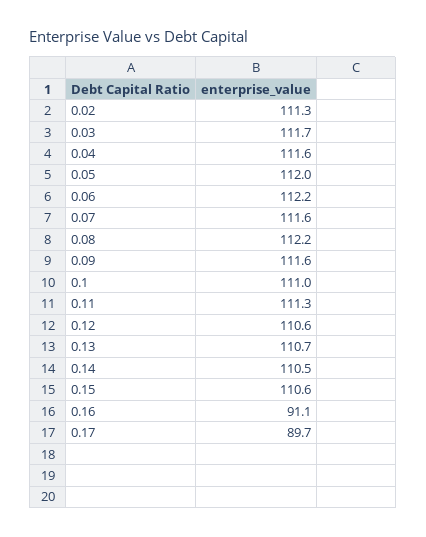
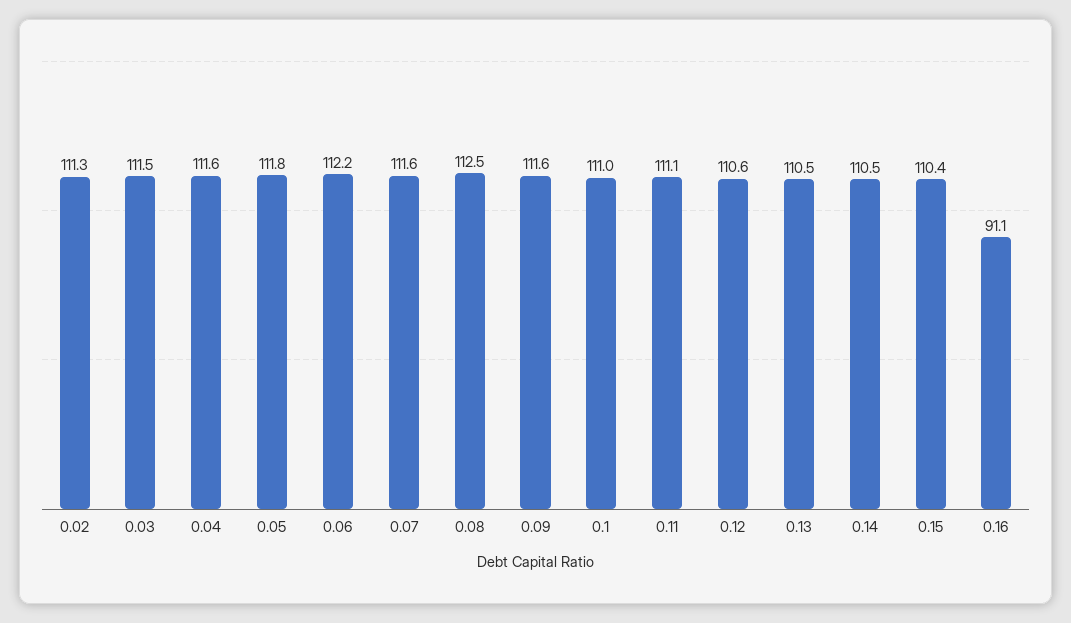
  {
    "0.02": 111.3,
-   "0.03": 111.7,
+   "0.03": 111.5,
    "0.04": 111.6,
-   "0.05": 112,
+   "0.05": 111.8,
    "0.06": 112.2,
    "0.07": 111.6,
-   "0.08": 112.2,
+   "0.08": 112.5,
    "0.09": 111.6,
    "0.1": 111,
-   "0.11": 111.3,
+   "0.11": 111.1,
    "0.12": 110.6,
-   "0.13": 110.7,
+   "0.13": 110.5,
    "0.14": 110.5,
-   "0.15": 110.6,
+   "0.15": 110.4,
-   "0.16": 91.1,
+   "0.16": 91.1
-   "0.17": 89.7
  }

